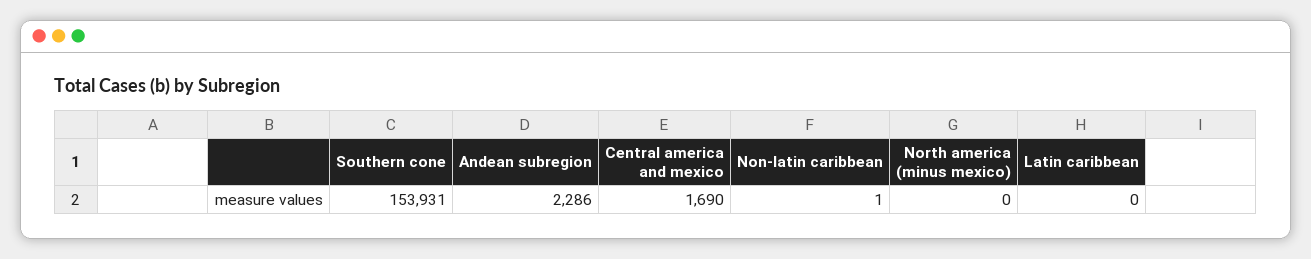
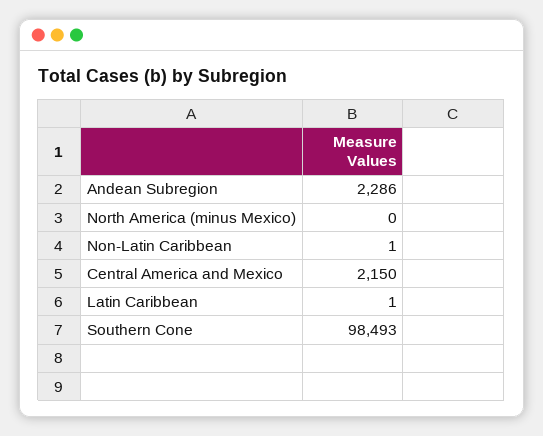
  {
-   "Southern cone": 153931,
+   "Southern cone": 98493,
    "Andean subregion": 2286,
-   "Central america and mexico": 1690,
+   "Central america and mexico": 2150,
    "Non-latin caribbean": 1,
    "North america (minus mexico)": 0,
-   "Latin caribbean": 0
+   "Latin caribbean": 1
  }

